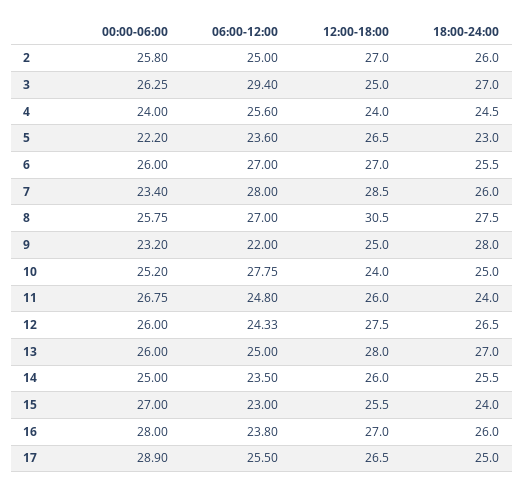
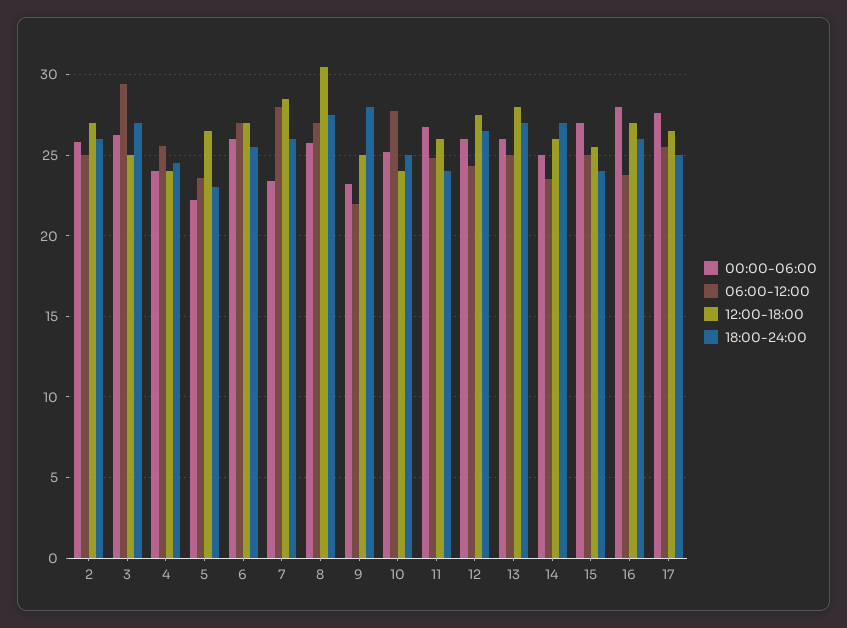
  {
    "00:00-06:00": {
      "2": 25.8,
      "3": 26.25,
      "4": 24,
      "5": 22.2,
      "6": 26,
      "7": 23.4,
      "8": 25.75,
      "9": 23.2,
      "10": 25.2,
      "11": 26.75,
      "12": 26,
      "13": 26,
      "14": 25,
      "15": 27,
      "16": 28,
-     "17": 28.9
+     "17": 27.5
    },
    "06:00-12:00": {
      "2": 25,
      "3": 29.4,
      "4": 25.6,
      "5": 23.6,
      "6": 27,
      "7": 28,
      "8": 27,
      "9": 22,
      "10": 27.75,
      "11": 24.8,
      "12": 24.33,
      "13": 25,
      "14": 23.5,
-     "15": 23,
+     "15": 25,
      "16": 23.8,
      "17": 25.5
    },
    "12:00-18:00": {
      "2": 27,
      "3": 25,
      "4": 24,
      "5": 26.5,
      "6": 27,
      "7": 28.5,
      "8": 30.5,
      "9": 25,
      "10": 24,
      "11": 26,
      "12": 27.5,
      "13": 28,
      "14": 26,
      "15": 25.5,
      "16": 27,
      "17": 26.5
    },
    "18:00-24:00": {
      "2": 26,
      "3": 27,
      "4": 24.5,
      "5": 23,
      "6": 25.5,
      "7": 26,
      "8": 27.5,
      "9": 28,
      "10": 25,
      "11": 24,
      "12": 26.5,
      "13": 27,
-     "14": 25.5,
+     "14": 27,
      "15": 24,
      "16": 26,
      "17": 25
    }
  }

